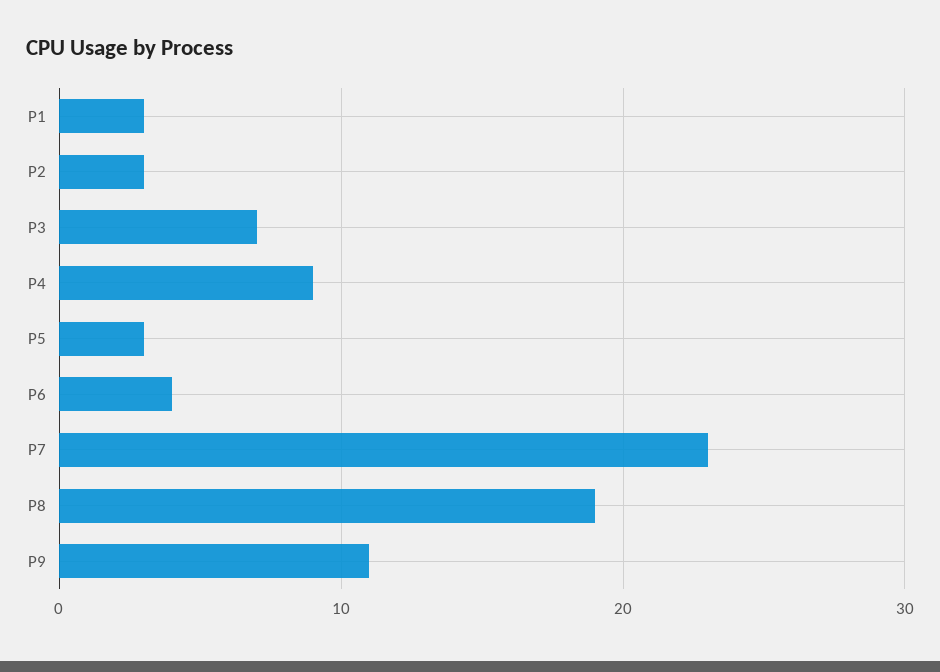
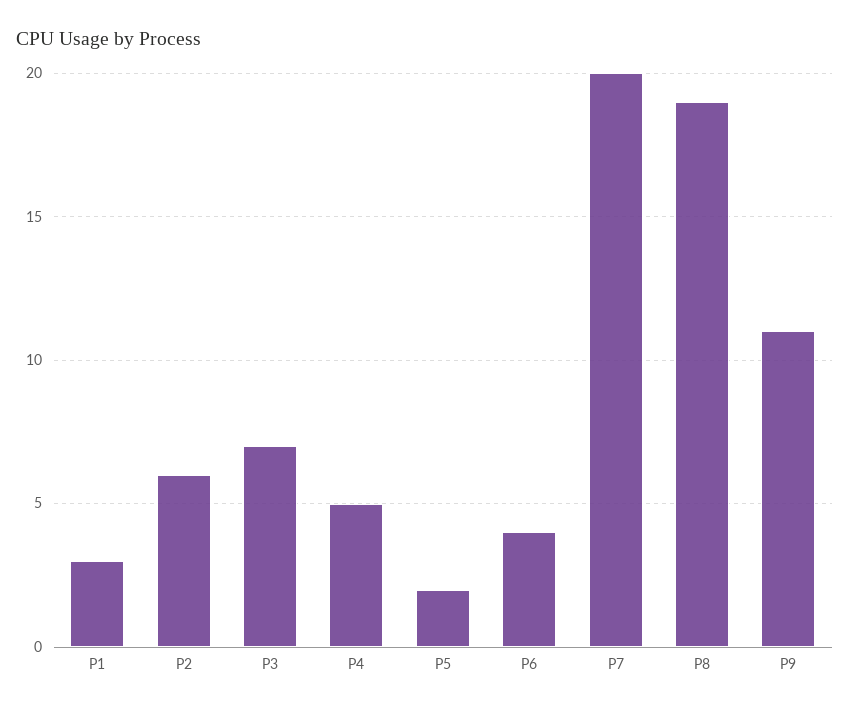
  {
    "P1": 3,
-   "P2": 3,
+   "P2": 6,
    "P3": 7,
-   "P4": 9,
+   "P4": 5,
-   "P5": 3,
+   "P5": 2,
    "P6": 4,
-   "P7": 23,
+   "P7": 20,
    "P8": 19,
    "P9": 11
  }

